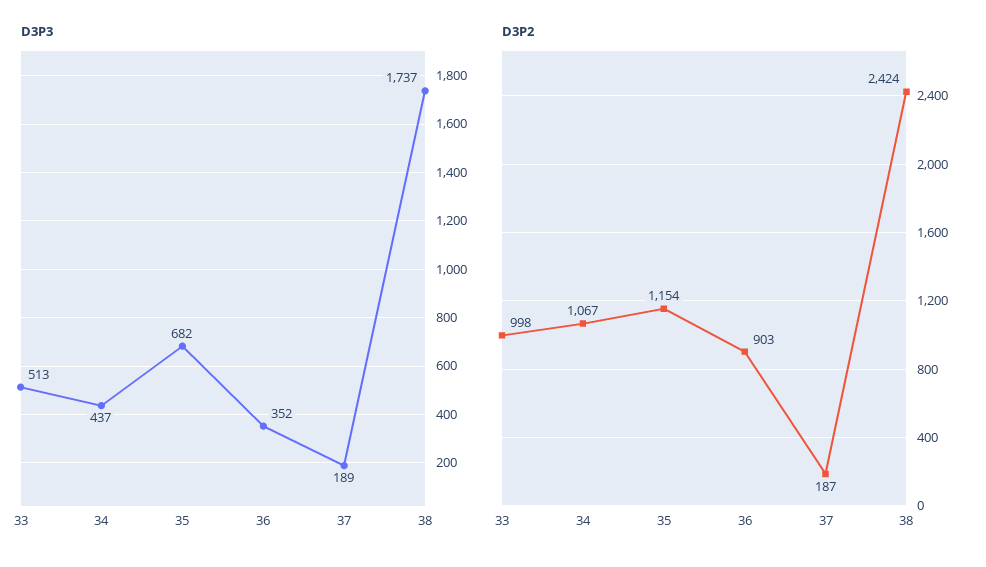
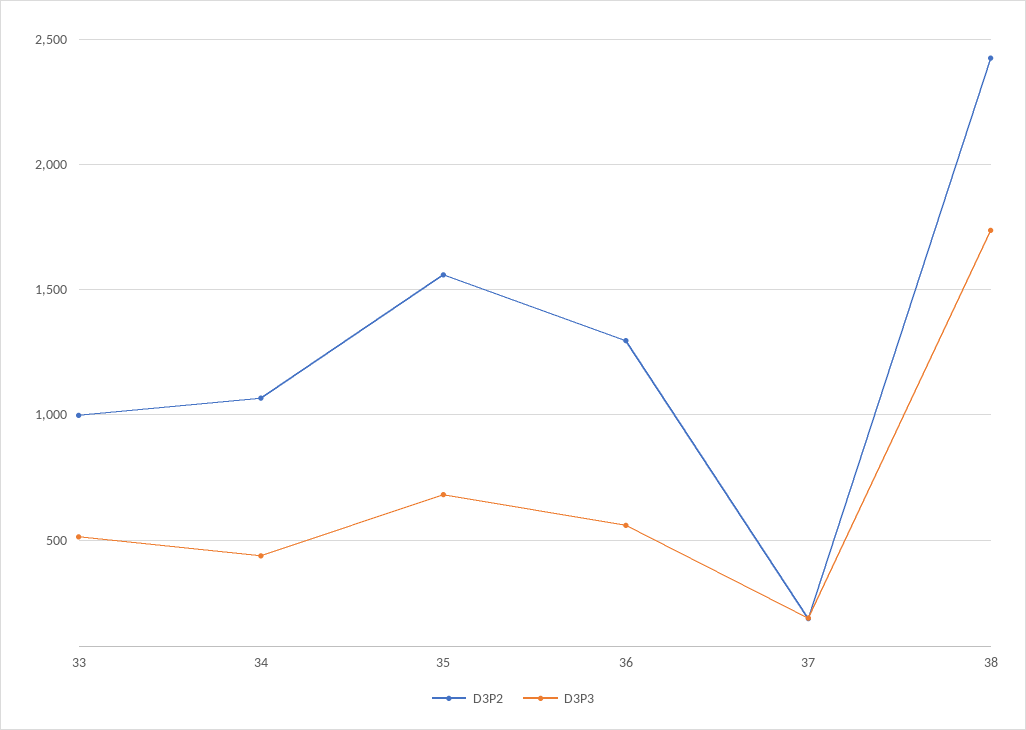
  {
    "D3P3": {
      "33": 513,
      "34": 437,
      "35": 682,
-     "36": 352,
+     "36": 550,
      "37": 189,
      "38": 1737
    },
    "D3P2": {
      "33": 998,
      "34": 1067,
-     "35": 1154,
+     "35": 1550,
-     "36": 903,
+     "36": 1300,
      "37": 187,
      "38": 2424
    }
  }

